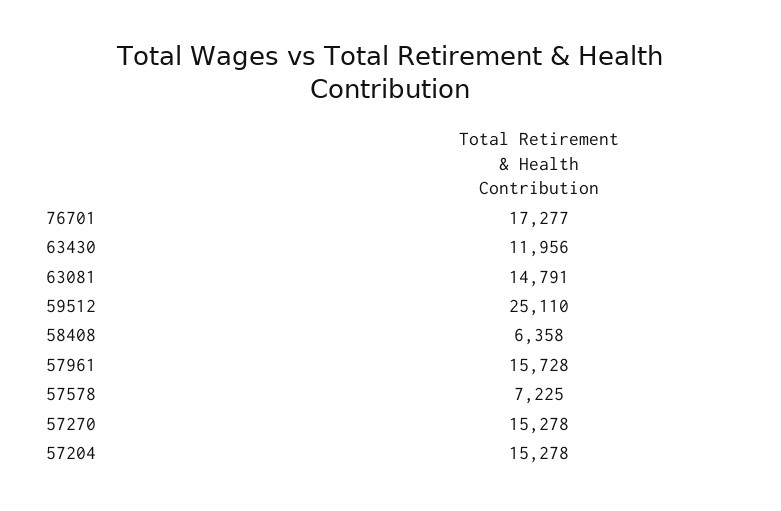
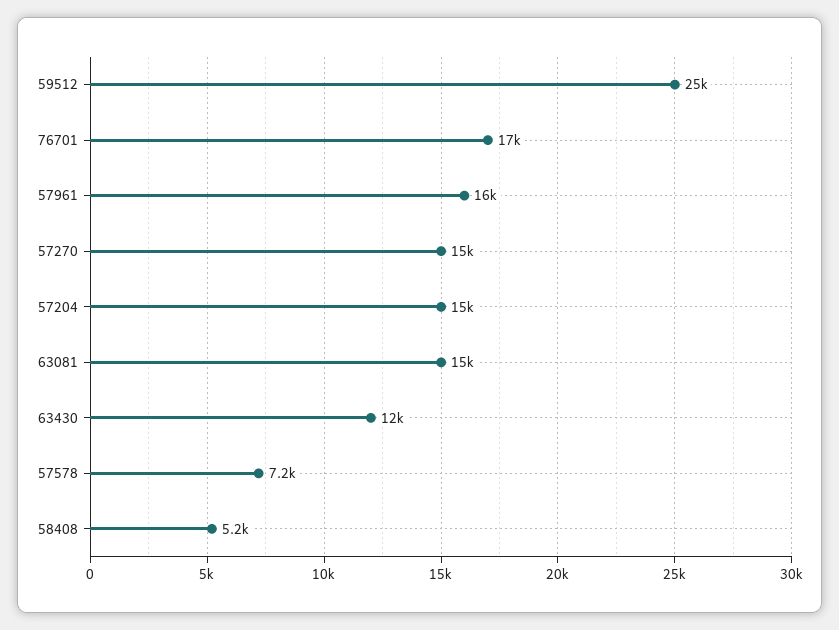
  {
    "76701": 17277,
    "63430": 11956,
    "63081": 14791,
    "59512": 25110,
-   "58408": 6358,
+   "58408": 5200,
    "57961": 15728,
    "57578": 7225,
    "57270": 15278,
    "57204": 15278
  }

